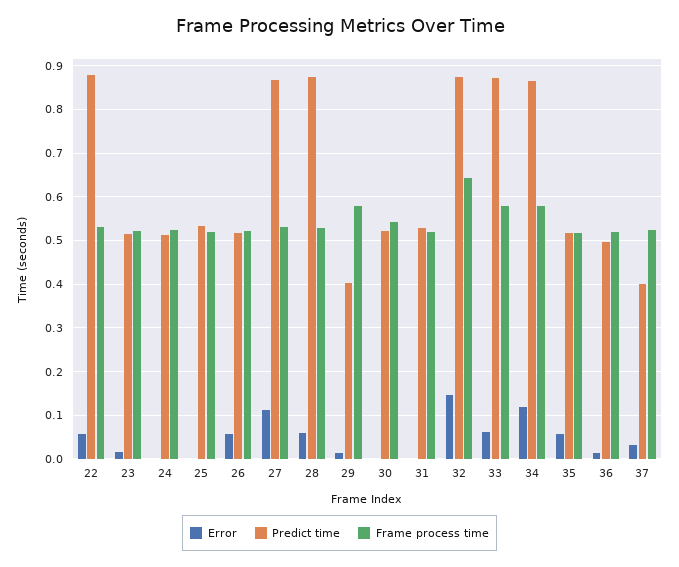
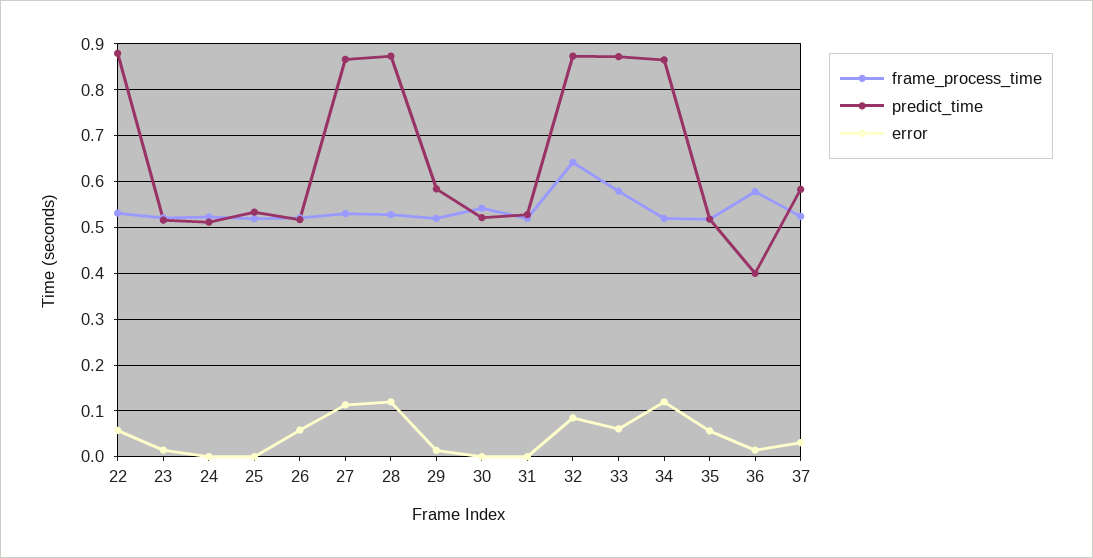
  {
    "Error": {
      "22": 0.06,
      "23": 0.02,
      "24": 0,
      "25": 0,
      "26": 0.06,
      "27": 0.12,
-     "28": 0.06,
+     "28": 0.12,
      "29": 0.02,
      "30": 0,
      "31": 0,
-     "32": 0.14,
+     "32": 0.08,
      "33": 0.06,
      "34": 0.12,
      "35": 0.06,
      "36": 0.02,
      "37": 0.04
    },
    "Predict time": {
      "22": 0.88,
      "23": 0.52,
      "24": 0.52,
      "25": 0.54,
      "26": 0.52,
      "27": 0.86,
      "28": 0.88,
-     "29": 0.4,
+     "29": 0.58,
      "30": 0.52,
      "31": 0.52,
      "32": 0.88,
      "33": 0.88,
      "34": 0.86,
      "35": 0.52,
-     "36": 0.5,
+     "36": 0.4,
-     "37": 0.4
+     "37": 0.58
    },
    "Frame process time": {
      "22": 0.54,
      "23": 0.52,
      "24": 0.52,
      "25": 0.52,
      "26": 0.52,
      "27": 0.54,
      "28": 0.52,
-     "29": 0.58,
+     "29": 0.52,
      "30": 0.54,
      "31": 0.52,
      "32": 0.64,
      "33": 0.58,
-     "34": 0.58,
+     "34": 0.52,
      "35": 0.52,
-     "36": 0.52,
+     "36": 0.58,
      "37": 0.52
    }
  }

